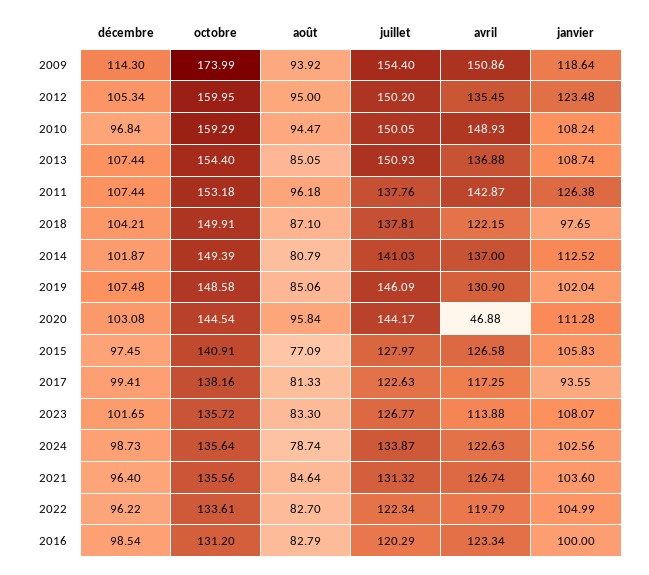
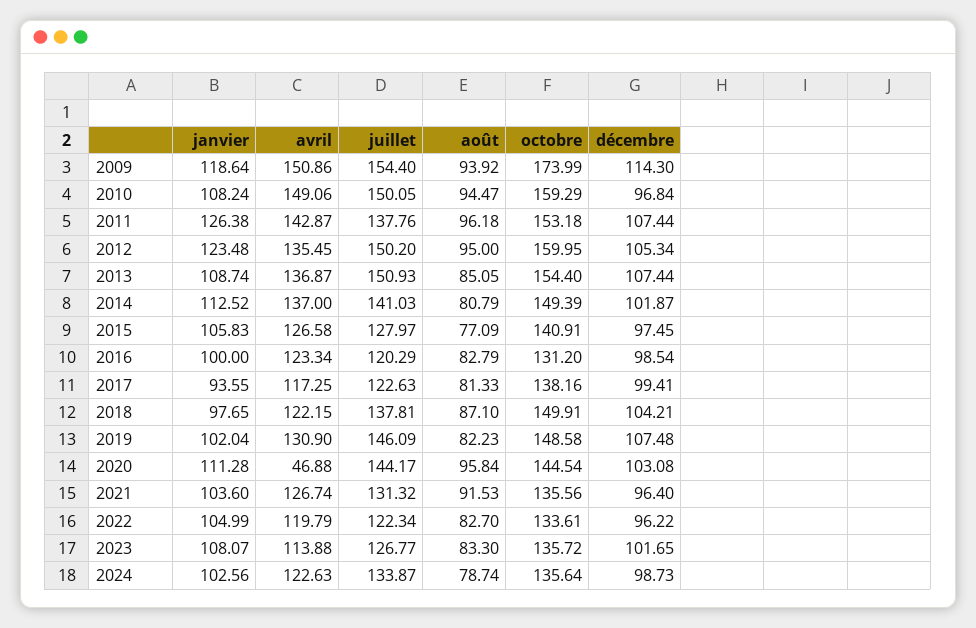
  {
    "décembre": {
      "2009": 114.3,
      "2012": 105.34,
      "2010": 96.84,
      "2013": 107.44,
      "2011": 107.44,
      "2018": 104.21,
      "2014": 101.87,
      "2019": 107.48,
      "2020": 103.08,
      "2015": 97.45,
      "2017": 99.41,
      "2023": 101.65,
      "2024": 98.73,
      "2021": 96.4,
      "2022": 96.22,
      "2016": 98.54
    },
    "octobre": {
      "2009": 173.99,
      "2012": 159.95,
      "2010": 159.29,
      "2013": 154.4,
      "2011": 153.18,
      "2018": 149.91,
      "2014": 149.39,
      "2019": 148.58,
      "2020": 144.54,
      "2015": 140.91,
      "2017": 138.16,
      "2023": 135.72,
      "2024": 135.64,
      "2021": 135.56,
      "2022": 133.61,
      "2016": 131.2
    },
    "août": {
      "2009": 93.92,
      "2012": 95,
      "2010": 94.47,
      "2013": 85.05,
      "2011": 96.18,
      "2018": 87.1,
      "2014": 80.79,
-     "2019": 85.06,
+     "2019": 82.23,
      "2020": 95.84,
      "2015": 77.09,
      "2017": 81.33,
      "2023": 83.3,
      "2024": 78.74,
-     "2021": 84.64,
+     "2021": 91.53,
      "2022": 82.7,
      "2016": 82.79
    },
    "juillet": {
      "2009": 154.4,
      "2012": 150.2,
      "2010": 150.05,
      "2013": 150.93,
      "2011": 137.76,
      "2018": 137.81,
      "2014": 141.03,
      "2019": 146.09,
      "2020": 144.17,
      "2015": 127.97,
      "2017": 122.63,
      "2023": 126.77,
      "2024": 133.87,
      "2021": 131.32,
      "2022": 122.34,
      "2016": 120.29
    },
    "avril": {
      "2009": 150.86,
      "2012": 135.45,
-     "2010": 148.93,
+     "2010": 149.06,
-     "2013": 136.88,
+     "2013": 136.87,
      "2011": 142.87,
      "2018": 122.15,
      "2014": 137,
      "2019": 130.9,
      "2020": 46.88,
      "2015": 126.58,
      "2017": 117.25,
      "2023": 113.88,
      "2024": 122.63,
      "2021": 126.74,
      "2022": 119.79,
      "2016": 123.34
    },
    "janvier": {
      "2009": 118.64,
      "2012": 123.48,
      "2010": 108.24,
      "2013": 108.74,
      "2011": 126.38,
      "2018": 97.65,
      "2014": 112.52,
      "2019": 102.04,
      "2020": 111.28,
      "2015": 105.83,
      "2017": 93.55,
      "2023": 108.07,
      "2024": 102.56,
      "2021": 103.6,
      "2022": 104.99,
      "2016": 100
    }
  }

